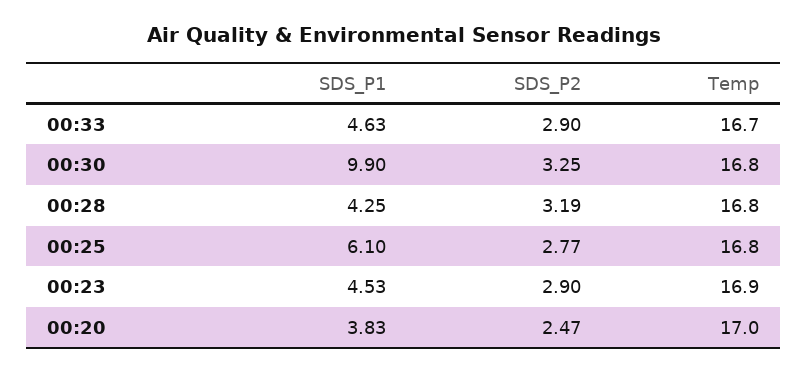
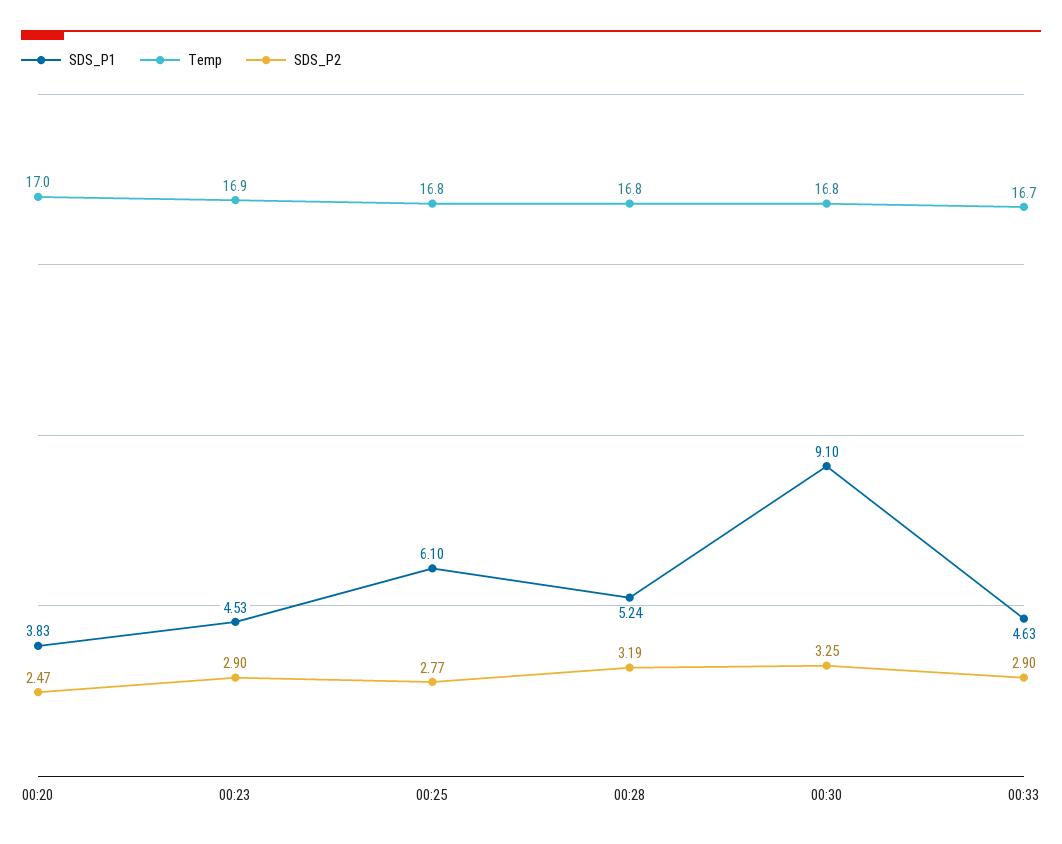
  {
    "SDS_P1": {
      "00:33": 4.63,
-     "00:30": 9.9,
+     "00:30": 9.1,
-     "00:28": 4.25,
+     "00:28": 5.24,
      "00:25": 6.1,
      "00:23": 4.53,
      "00:20": 3.83
    },
    "SDS_P2": {
      "00:33": 2.9,
      "00:30": 3.25,
      "00:28": 3.19,
      "00:25": 2.77,
      "00:23": 2.9,
      "00:20": 2.47
    },
    "Temp": {
      "00:33": 16.7,
      "00:30": 16.8,
      "00:28": 16.8,
      "00:25": 16.8,
      "00:23": 16.9,
      "00:20": 17
    }
  }

